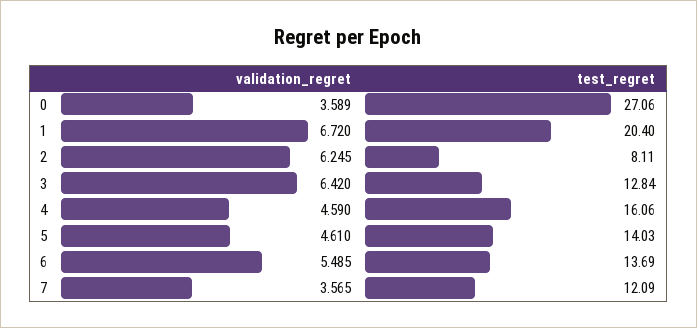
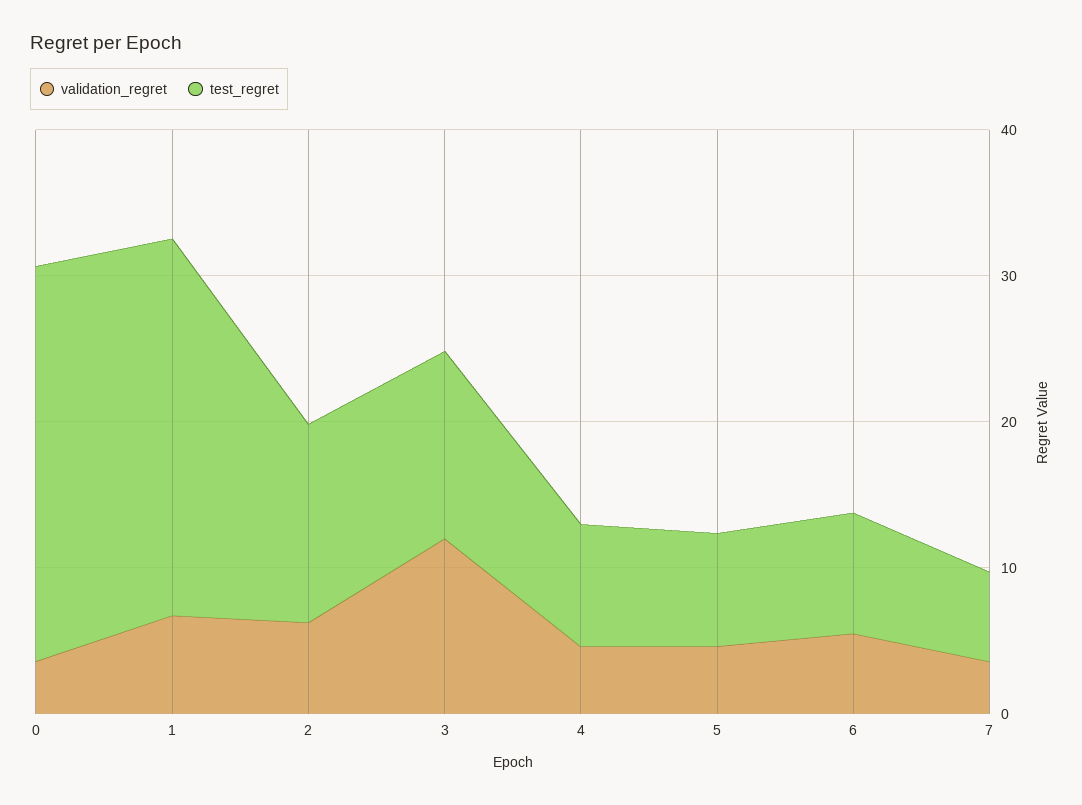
  {
    "validation_regret": {
      "0": 3.589,
      "1": 6.72,
      "2": 6.245,
-     "3": 6.42,
+     "3": 12,
      "4": 4.59,
      "5": 4.61,
      "6": 5.485,
      "7": 3.565
    },
    "test_regret": {
      "0": 27.06,
-     "1": 20.4,
+     "1": 26,
-     "2": 8.11,
+     "2": 14,
      "3": 12.84,
-     "4": 16.06,
+     "4": 8,
-     "5": 14.03,
+     "5": 8,
-     "6": 13.69,
+     "6": 8,
-     "7": 12.09
+     "7": 6
    }
  }

